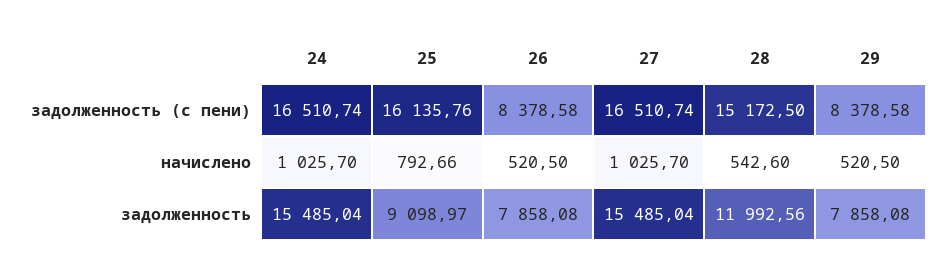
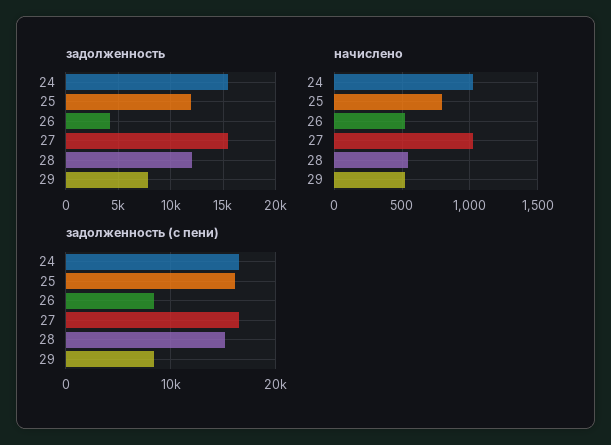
  {
    "задолженность (с пени)": {
      "24": 16510.74,
      "25": 16135.76,
      "26": 8378.58,
      "27": 16510.74,
      "28": 15172.5,
      "29": 8378.58
    },
    "начислено": {
      "24": 1025.7,
      "25": 792.66,
      "26": 520.5,
      "27": 1025.7,
      "28": 542.6,
      "29": 520.5
    },
    "задолженность": {
      "24": 15485.04,
-     "25": 9098.97,
+     "25": 12000,
-     "26": 7858.08,
+     "26": 4000,
      "27": 15485.04,
      "28": 11992.56,
      "29": 7858.08
    }
  }

